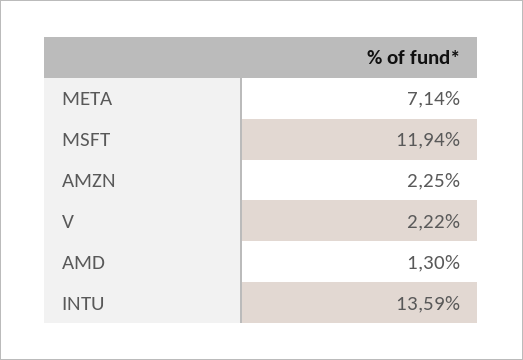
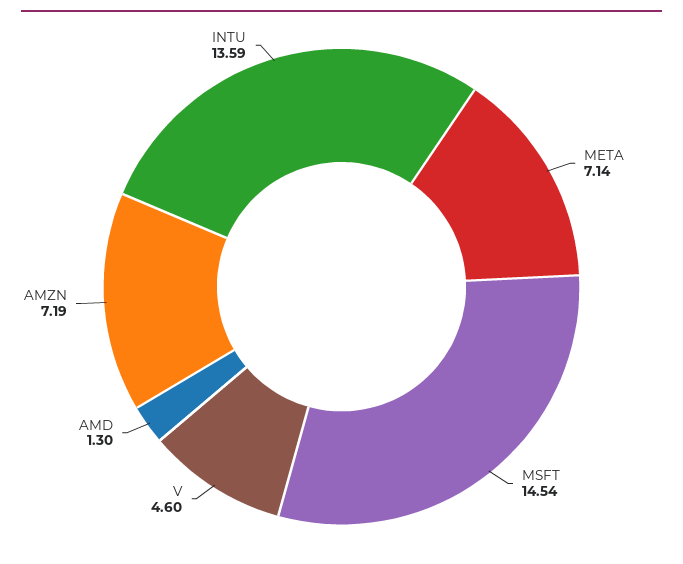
  {
    "META": 7.14,
-   "MSFT": 11.94,
+   "MSFT": 14.54,
-   "AMZN": 2.25,
+   "AMZN": 7.19,
-   "V": 2.22,
+   "V": 4.6,
    "AMD": 1.3,
    "INTU": 13.59
  }

